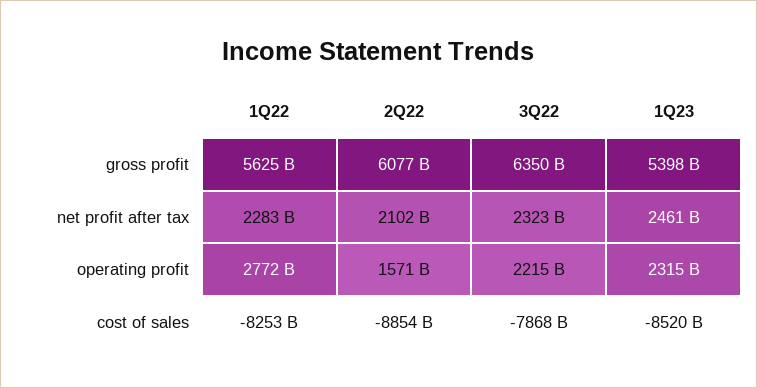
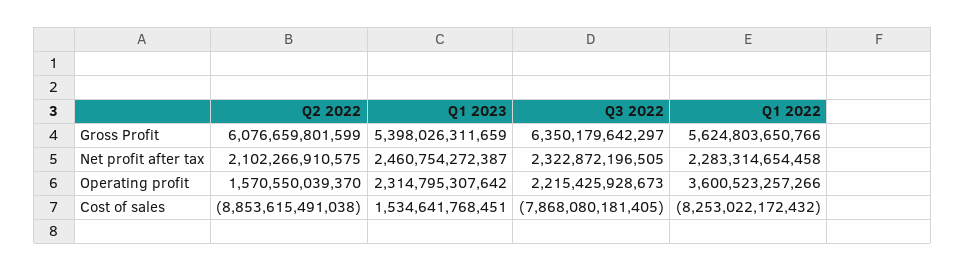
  {
    "1Q22": {
      "gross profit": 5624803650766,
      "net profit after tax": 2283314654458,
-     "operating profit": 2772000000000,
+     "operating profit": 3600523257266,
      "cost of sales": -8253022172432
    },
    "2Q22": {
      "gross profit": 6076659801599,
      "net profit after tax": 2102266910575,
      "operating profit": 1570550039370,
      "cost of sales": -8853615491038
    },
    "3Q22": {
      "gross profit": 6350179642297,
      "net profit after tax": 2322872196505,
      "operating profit": 2215425928673,
      "cost of sales": -7868080181405
    },
    "1Q23": {
      "gross profit": 5398026311659,
      "net profit after tax": 2460754272387,
      "operating profit": 2314795307642,
-     "cost of sales": -8520000000000
+     "cost of sales": 1534641768451
    }
  }

